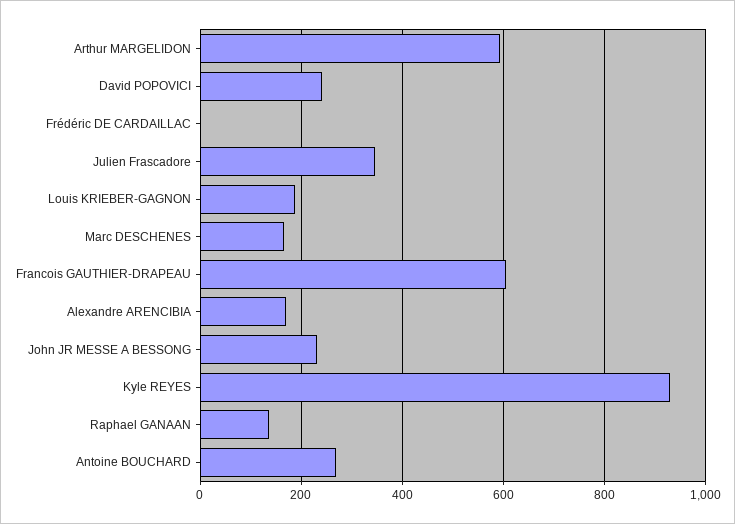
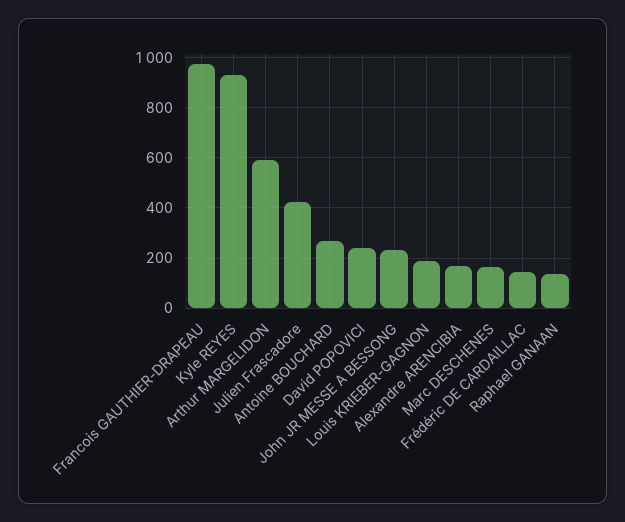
  {
    "Arthur MARGELIDON": 600,
    "David POPOVICI": 240,
-   "Frédéric DE CARDAILLAC": 0,
+   "Frédéric DE CARDAILLAC": 150,
-   "Julien Frascadore": 340,
+   "Julien Frascadore": 425,
    "Louis KRIEBER-GAGNON": 180,
    "Marc DESCHENES": 160,
-   "Francois GAUTHIER-DRAPEAU": 600,
+   "Francois GAUTHIER-DRAPEAU": 975,
    "Alexandre ARENCIBIA": 180,
    "John JR MESSE A BESSONG": 240,
    "Kyle REYES": 940,
    "Raphael GANAAN": 140,
    "Antoine BOUCHARD": 260
  }

